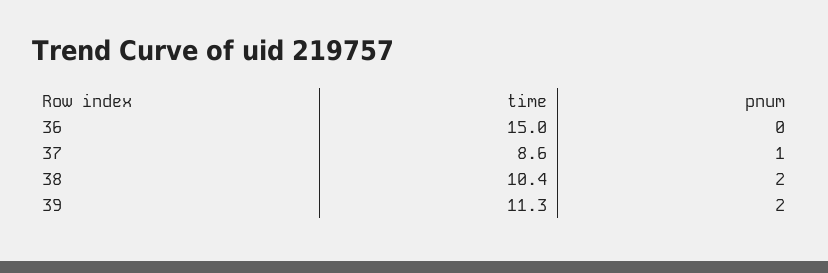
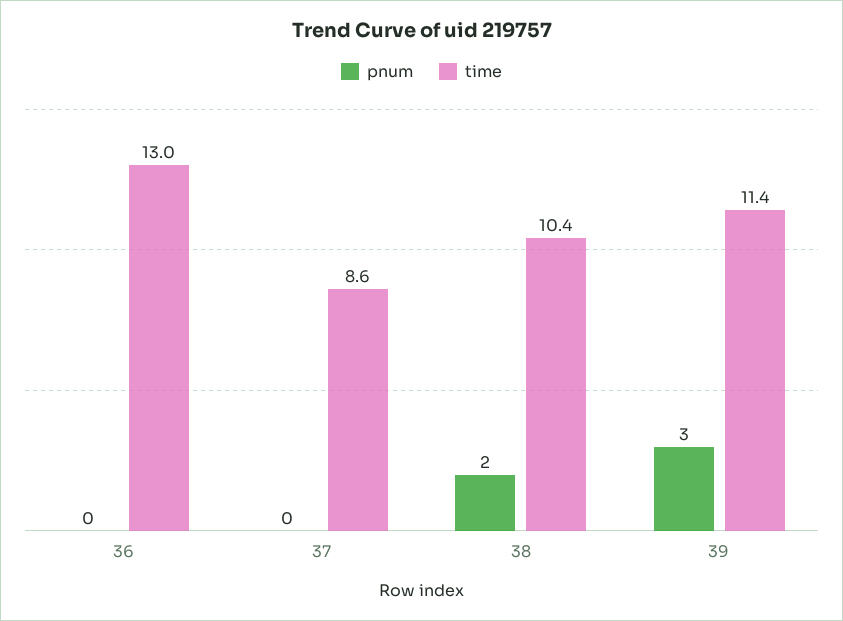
  {
    "time": {
-     "36": 15,
+     "36": 13,
      "37": 8.6,
      "38": 10.4,
-     "39": 11.3
+     "39": 11.4
    },
    "pnum": {
      "36": 0,
-     "37": 1,
+     "37": 0,
      "38": 2,
-     "39": 2
+     "39": 3
    }
  }

